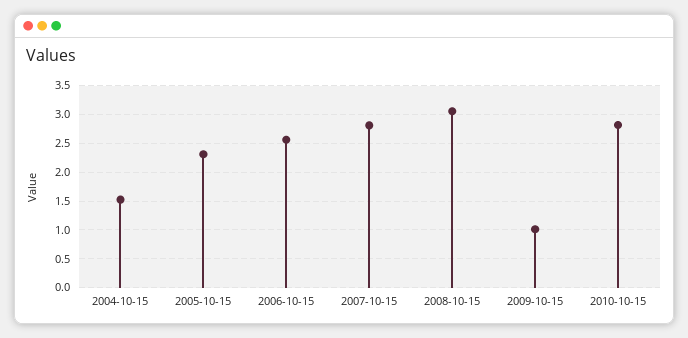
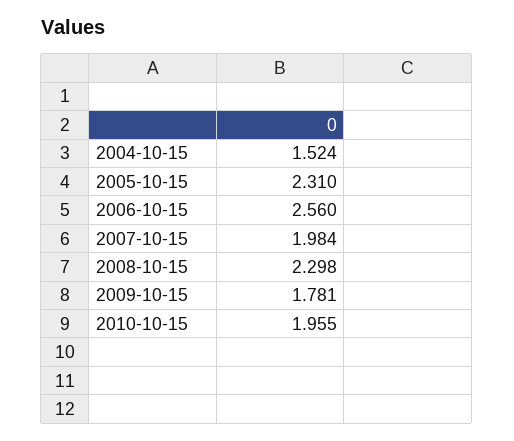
  {
    "2004-10-15": 1.524,
    "2005-10-15": 2.31,
    "2006-10-15": 2.56,
-   "2007-10-15": 2.75,
+   "2007-10-15": 1.984,
-   "2008-10-15": 3,
+   "2008-10-15": 2.298,
-   "2009-10-15": 1,
+   "2009-10-15": 1.781,
-   "2010-10-15": 2.75
+   "2010-10-15": 1.955
  }

